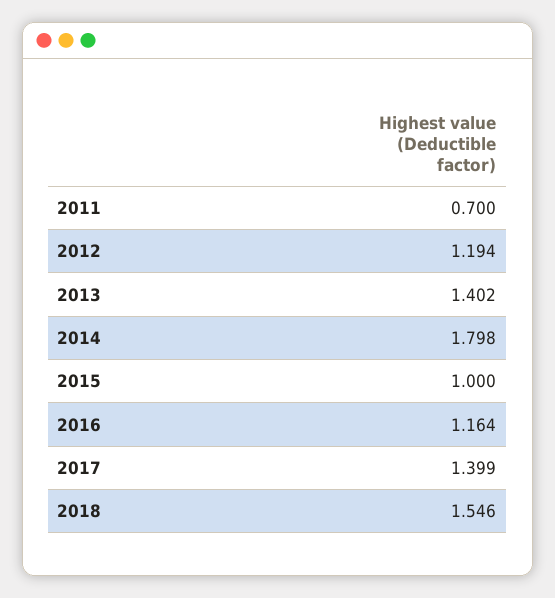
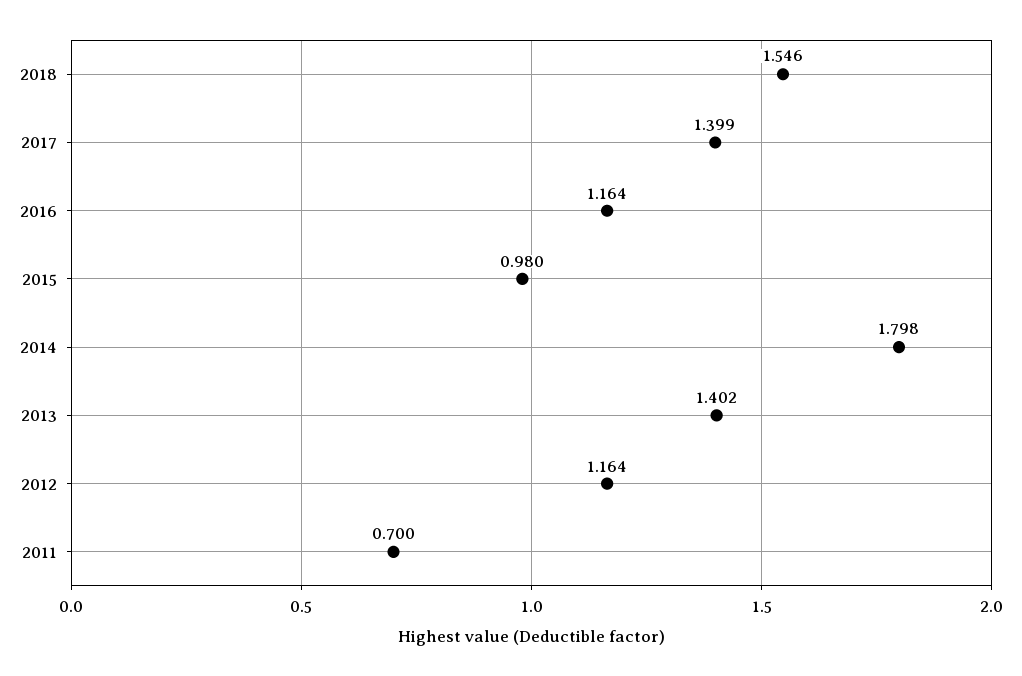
  {
    "2011": 0.7,
-   "2012": 1.194,
+   "2012": 1.164,
    "2013": 1.402,
    "2014": 1.798,
-   "2015": 1,
+   "2015": 0.98,
    "2016": 1.164,
    "2017": 1.399,
    "2018": 1.546
  }

